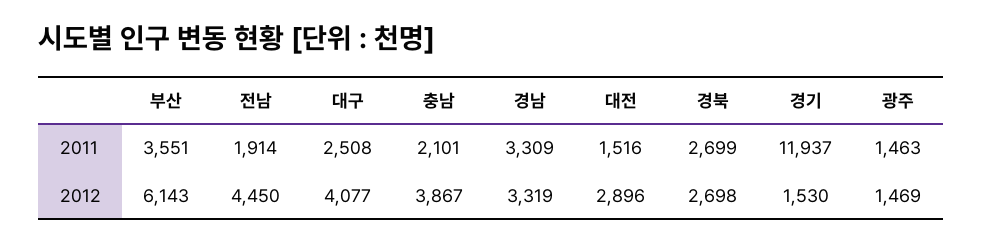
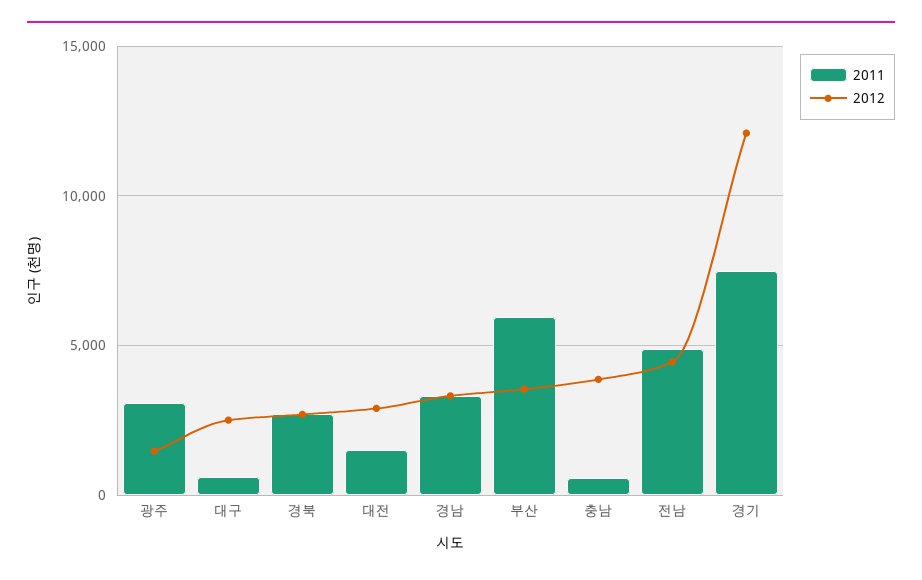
  {
    "2011": {
-     "부산": 3551,
+     "부산": 6000,
-     "전남": 1914,
+     "전남": 5000,
-     "대구": 2508,
+     "대구": 500,
-     "충남": 2101,
+     "충남": 500,
      "경남": 3309,
      "대전": 1516,
      "경북": 2699,
-     "경기": 11937,
+     "경기": 7500,
-     "광주": 1463
+     "광주": 3000
    },
    "2012": {
-     "부산": 6143,
+     "부산": 3500,
      "전남": 4450,
-     "대구": 4077,
+     "대구": 2500,
      "충남": 3867,
      "경남": 3319,
      "대전": 2896,
      "경북": 2698,
-     "경기": 1530,
+     "경기": 12000,
      "광주": 1469
    }
  }

